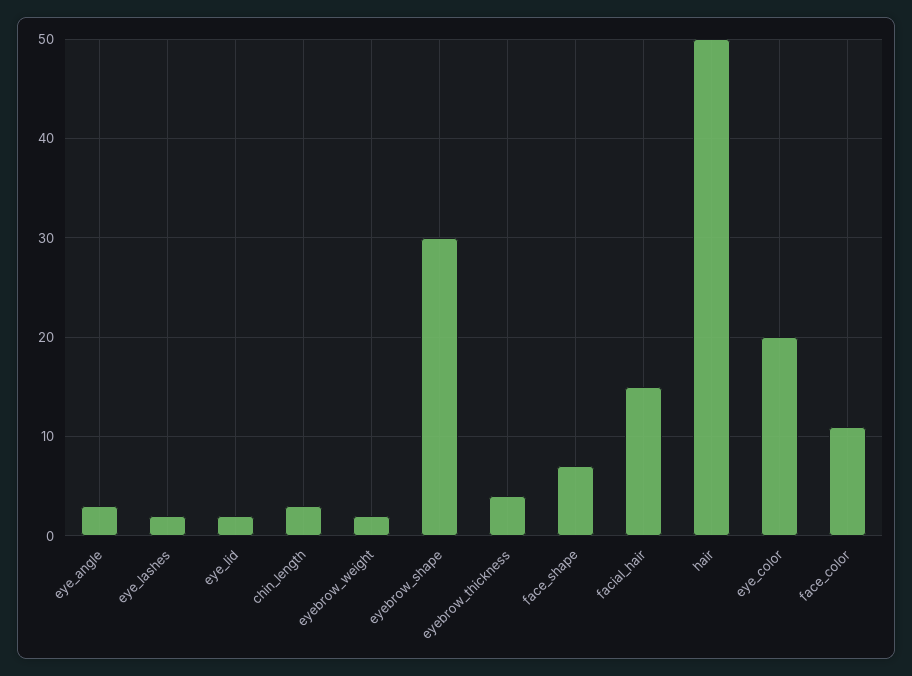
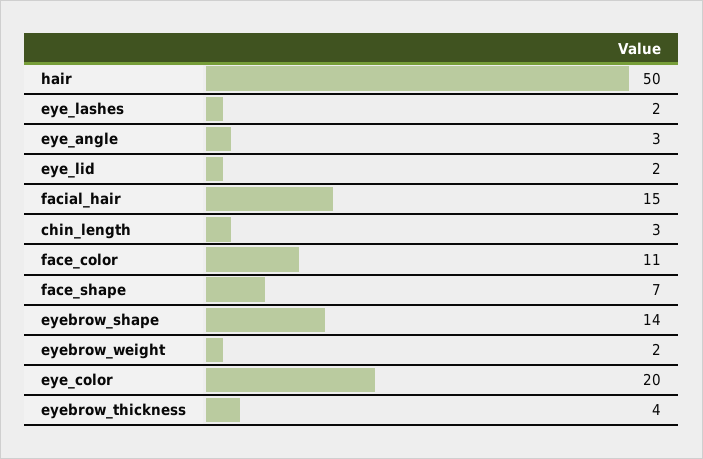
  {
    "eye_angle": 3,
    "eye_lashes": 2,
    "eye_lid": 2,
    "chin_length": 3,
    "eyebrow_weight": 2,
-   "eyebrow_shape": 30,
+   "eyebrow_shape": 14,
    "eyebrow_thickness": 4,
    "face_shape": 7,
    "facial_hair": 15,
    "hair": 50,
    "eye_color": 20,
    "face_color": 11
  }

